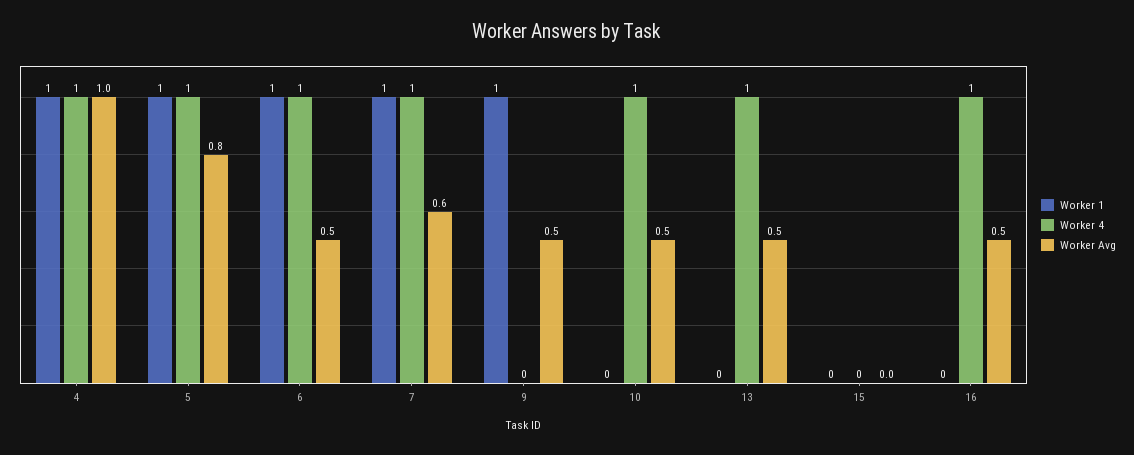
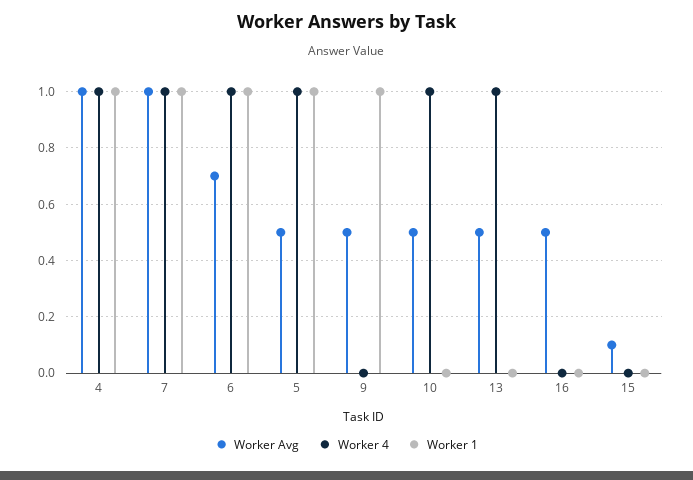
  {
    "Worker 1": {
      "4": 1,
      "5": 1,
      "6": 1,
      "7": 1,
      "9": 1,
      "10": 0,
      "13": 0,
      "15": 0,
      "16": 0
    },
    "Worker 4": {
      "4": 1,
      "5": 1,
      "6": 1,
      "7": 1,
      "9": 0,
      "10": 1,
      "13": 1,
      "15": 0,
-     "16": 1
+     "16": 0
    },
    "Worker Avg": {
      "4": 1,
-     "5": 0.8,
+     "5": 0.5,
-     "6": 0.5,
+     "6": 0.7,
-     "7": 0.6,
+     "7": 1,
      "9": 0.5,
      "10": 0.5,
      "13": 0.5,
-     "15": 0,
+     "15": 0.1,
      "16": 0.5
    }
  }

